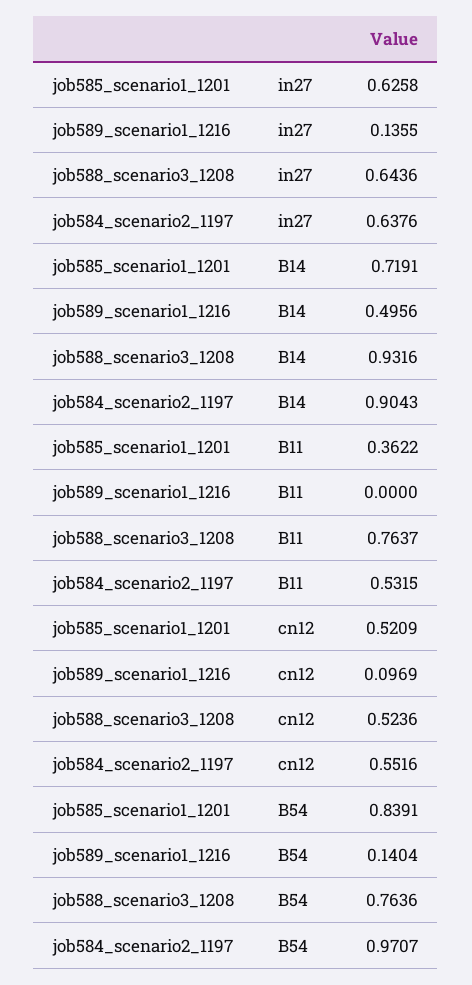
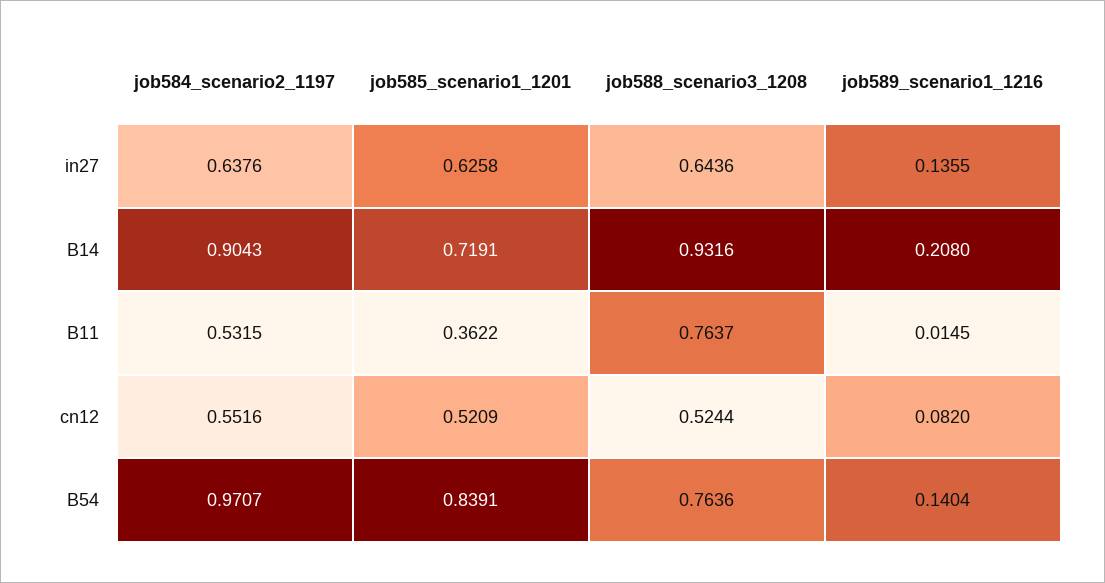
  {
    "job585_scenario1_1201": {
      "in27": 0.6258,
      "B14": 0.7191,
      "B11": 0.3622,
      "cn12": 0.5209,
      "B54": 0.8391
    },
    "job589_scenario1_1216": {
      "in27": 0.1355,
-     "B14": 0.4956,
+     "B14": 0.208,
-     "B11": 0,
+     "B11": 0.0145,
-     "cn12": 0.0969,
+     "cn12": 0.082,
      "B54": 0.1404
    },
    "job588_scenario3_1208": {
      "in27": 0.6436,
      "B14": 0.9316,
      "B11": 0.7637,
-     "cn12": 0.5236,
+     "cn12": 0.5244,
      "B54": 0.7636
    },
    "job584_scenario2_1197": {
      "in27": 0.6376,
      "B14": 0.9043,
      "B11": 0.5315,
      "cn12": 0.5516,
      "B54": 0.9707
    }
  }

